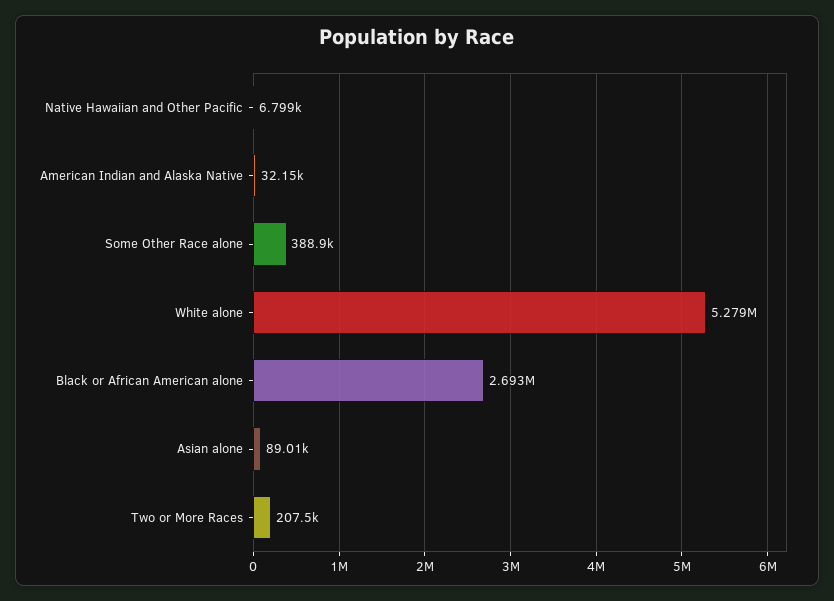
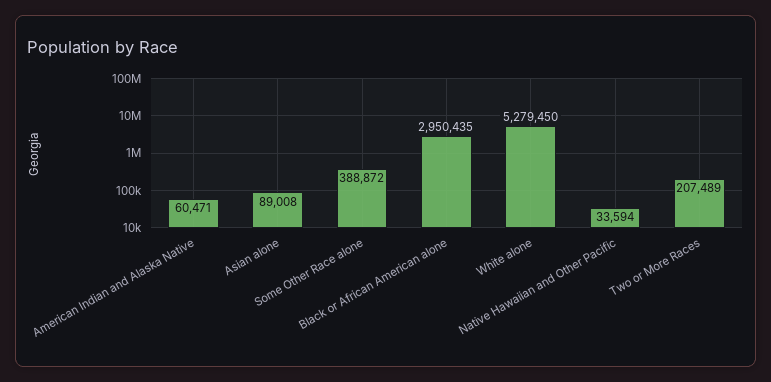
  {
-   "Native Hawaiian and Other Pacific": 6799,
+   "Native Hawaiian and Other Pacific": 33594,
-   "American Indian and Alaska Native": 32150,
+   "American Indian and Alaska Native": 60471,
    "Some Other Race alone": 388872,
    "White alone": 5279450,
-   "Black or African American alone": 2693000,
+   "Black or African American alone": 2950435,
    "Asian alone": 89008,
    "Two or More Races": 207489
  }

